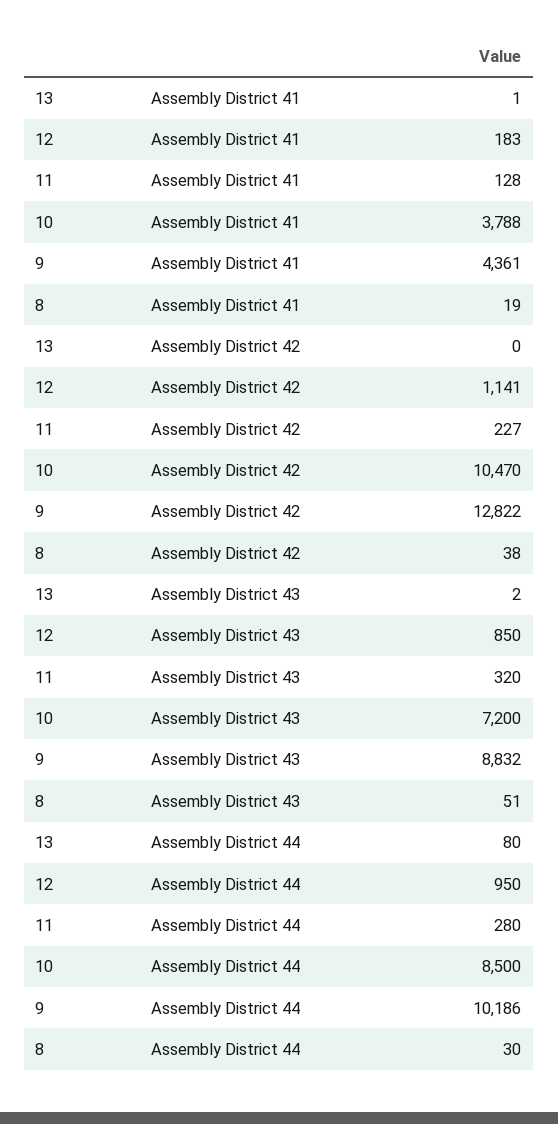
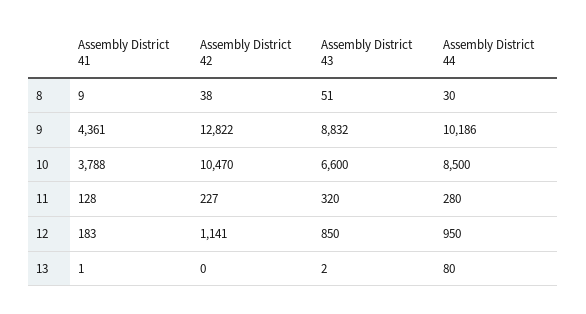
  {
    "13": {
      "Assembly District 41": 1,
      "Assembly District 42": 0,
      "Assembly District 43": 2,
      "Assembly District 44": 80
    },
    "12": {
      "Assembly District 41": 183,
      "Assembly District 42": 1141,
      "Assembly District 43": 850,
      "Assembly District 44": 950
    },
    "11": {
      "Assembly District 41": 128,
      "Assembly District 42": 227,
      "Assembly District 43": 320,
      "Assembly District 44": 280
    },
    "10": {
      "Assembly District 41": 3788,
      "Assembly District 42": 10470,
-     "Assembly District 43": 7200,
+     "Assembly District 43": 6600,
      "Assembly District 44": 8500
    },
    "9": {
      "Assembly District 41": 4361,
      "Assembly District 42": 12822,
      "Assembly District 43": 8832,
      "Assembly District 44": 10186
    },
    "8": {
-     "Assembly District 41": 19,
+     "Assembly District 41": 9,
      "Assembly District 42": 38,
      "Assembly District 43": 51,
      "Assembly District 44": 30
    }
  }

